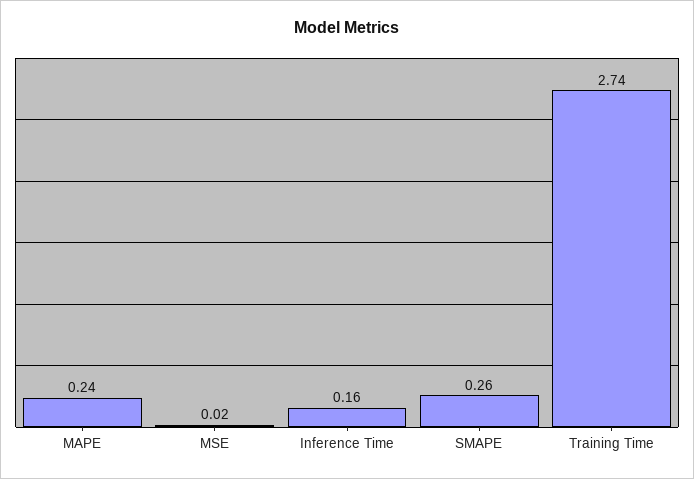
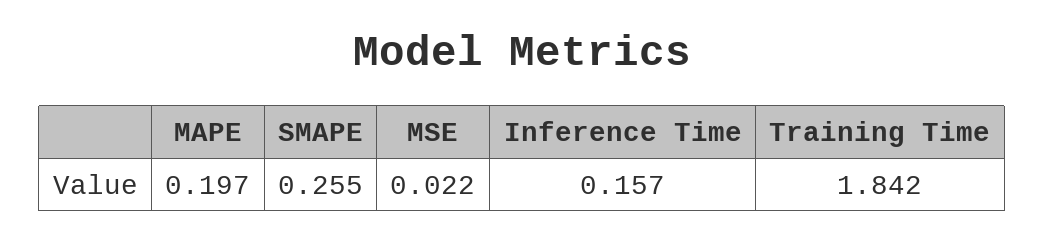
  {
-   "MAPE": 0.24,
+   "MAPE": 0.197,
    "MSE": 0.022,
    "Inference Time": 0.157,
    "SMAPE": 0.255,
-   "Training Time": 2.74
+   "Training Time": 1.842
  }

